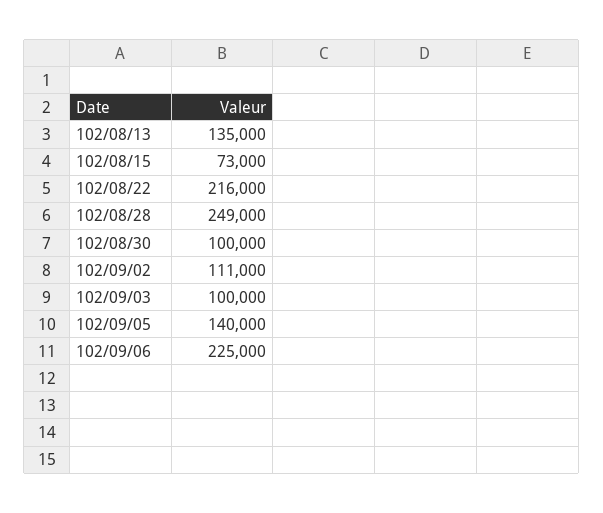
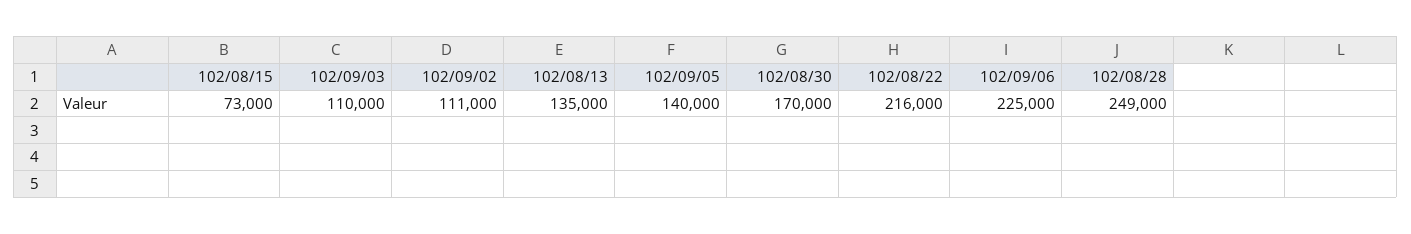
  {
    "102/08/13": 135000,
    "102/08/15": 73000,
    "102/08/22": 216000,
    "102/08/28": 249000,
-   "102/08/30": 100000,
+   "102/08/30": 170000,
    "102/09/02": 111000,
-   "102/09/03": 100000,
+   "102/09/03": 110000,
    "102/09/05": 140000,
    "102/09/06": 225000
  }

